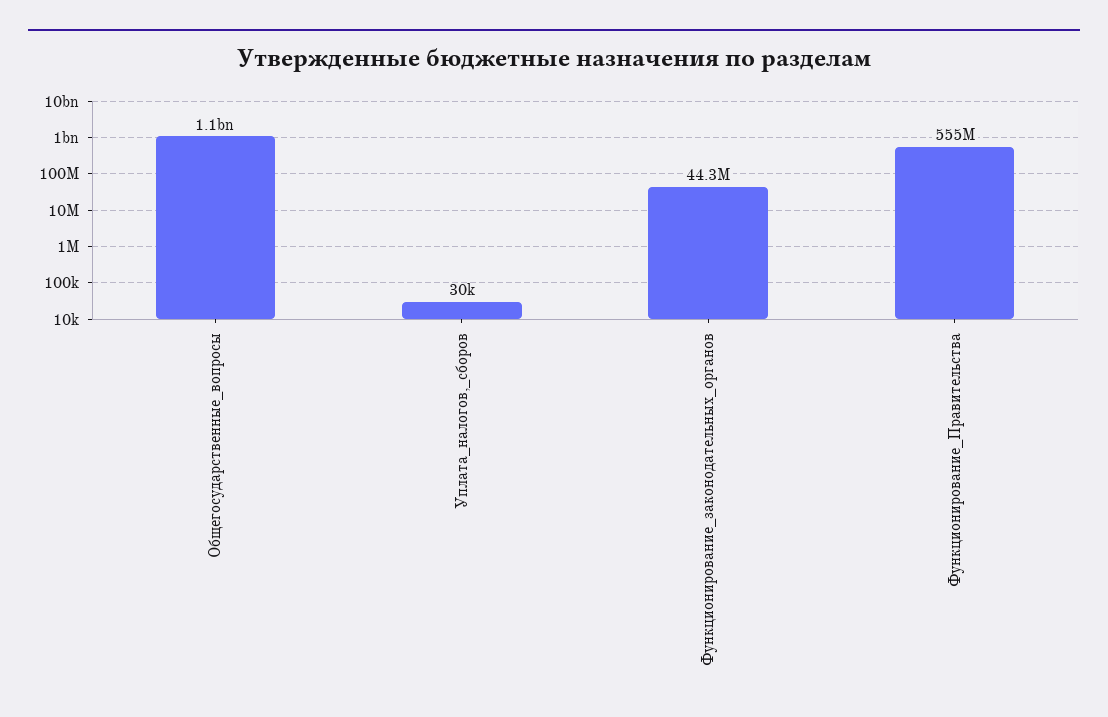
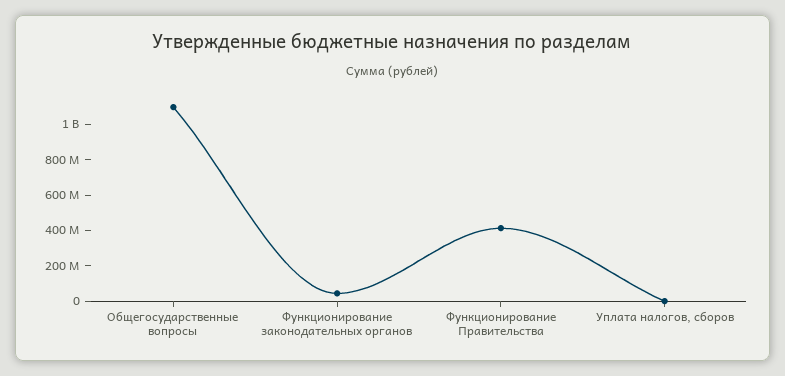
  {
    "Общегосударственные_вопросы": 1100000000,
    "Уплата_налогов,_сборов": 30000,
    "Функционирование_законодательных_органов": 44300000,
-   "Функционирование_Правительства": 555000000
+   "Функционирование_Правительства": 400000000
  }

